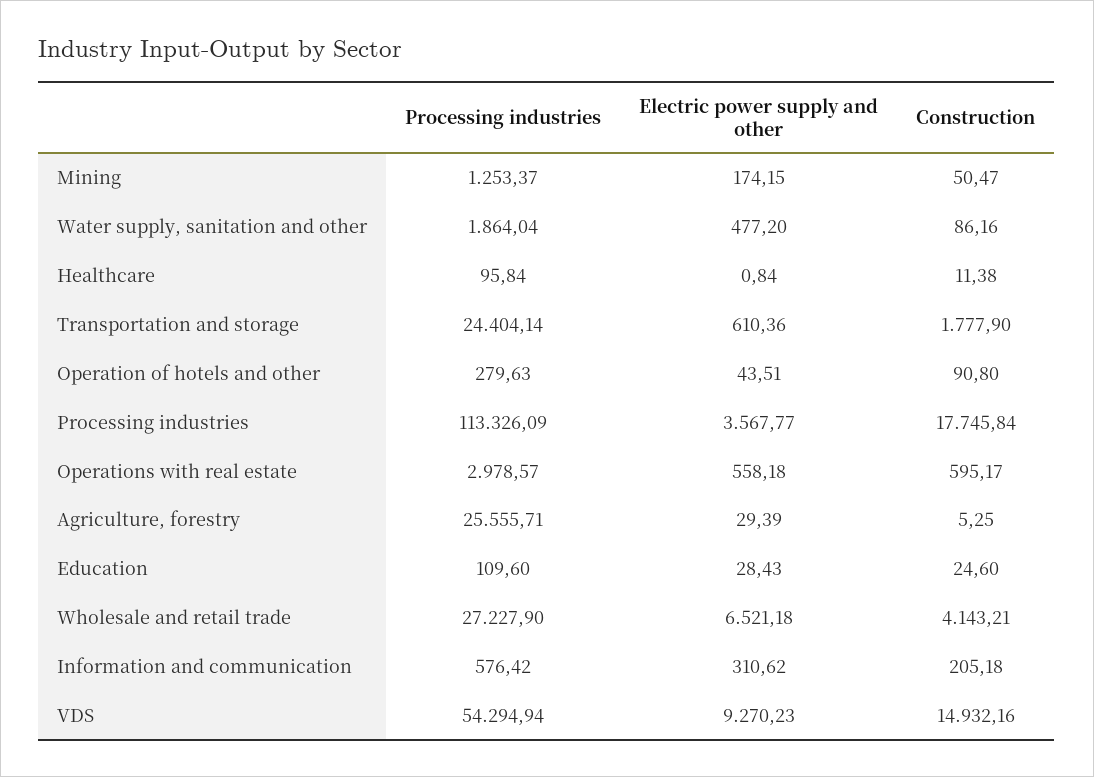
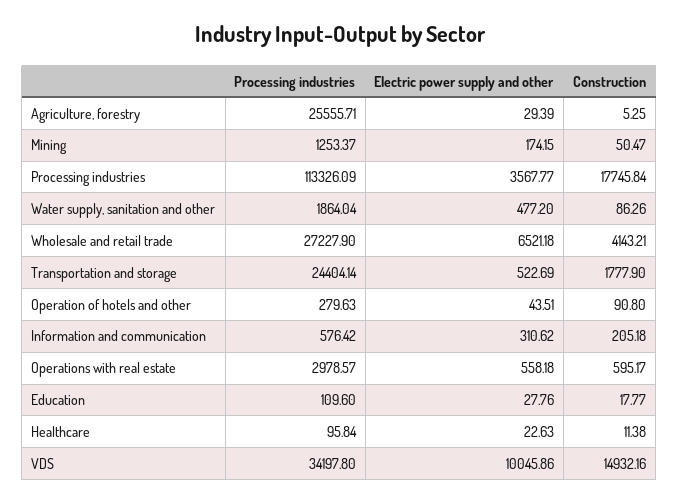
  {
    "Processing industries": {
      "Mining": 1253.37,
      "Water supply, sanitation and other": 1864.04,
      "Healthcare": 95.84,
      "Transportation and storage": 24404.14,
      "Operation of hotels and other": 279.63,
      "Processing industries": 113326.09,
      "Operations with real estate": 2978.57,
      "Agriculture, forestry": 25555.71,
      "Education": 109.6,
      "Wholesale and retail trade": 27227.9,
      "Information and communication": 576.42,
-     "VDS": 54294.94
+     "VDS": 34197.8
    },
    "Electric power supply and other": {
      "Mining": 174.15,
      "Water supply, sanitation and other": 477.2,
-     "Healthcare": 0.84,
+     "Healthcare": 22.63,
-     "Transportation and storage": 610.36,
+     "Transportation and storage": 522.69,
      "Operation of hotels and other": 43.51,
      "Processing industries": 3567.77,
      "Operations with real estate": 558.18,
      "Agriculture, forestry": 29.39,
-     "Education": 28.43,
+     "Education": 27.76,
      "Wholesale and retail trade": 6521.18,
      "Information and communication": 310.62,
-     "VDS": 9270.23
+     "VDS": 10045.86
    },
    "Construction": {
      "Mining": 50.47,
-     "Water supply, sanitation and other": 86.16,
+     "Water supply, sanitation and other": 86.26,
      "Healthcare": 11.38,
      "Transportation and storage": 1777.9,
      "Operation of hotels and other": 90.8,
      "Processing industries": 17745.84,
      "Operations with real estate": 595.17,
      "Agriculture, forestry": 5.25,
-     "Education": 24.6,
+     "Education": 17.77,
      "Wholesale and retail trade": 4143.21,
      "Information and communication": 205.18,
      "VDS": 14932.16
    }
  }

